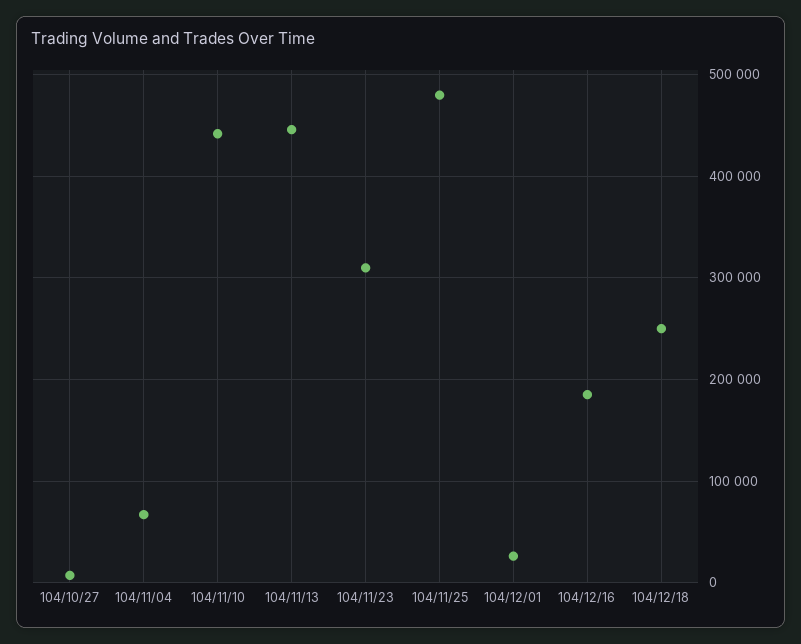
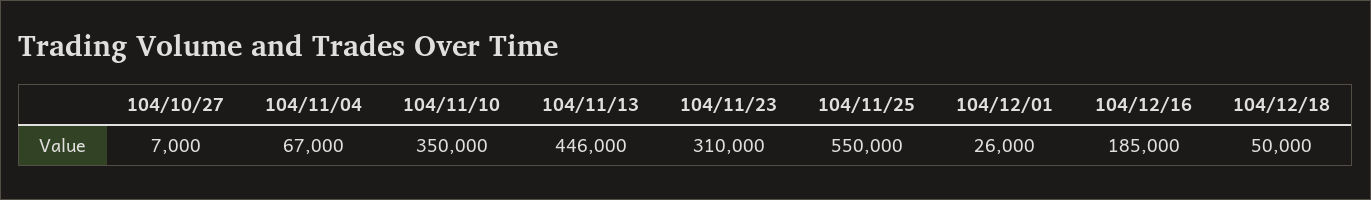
  {
    "104/10/27": 7000,
    "104/11/04": 67000,
-   "104/11/10": 440000,
+   "104/11/10": 350000,
    "104/11/13": 446000,
    "104/11/23": 310000,
-   "104/11/25": 480000,
+   "104/11/25": 550000,
    "104/12/01": 26000,
    "104/12/16": 185000,
-   "104/12/18": 250000
+   "104/12/18": 50000
  }

